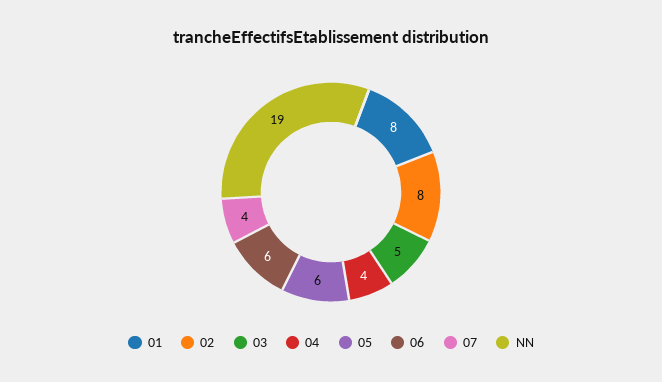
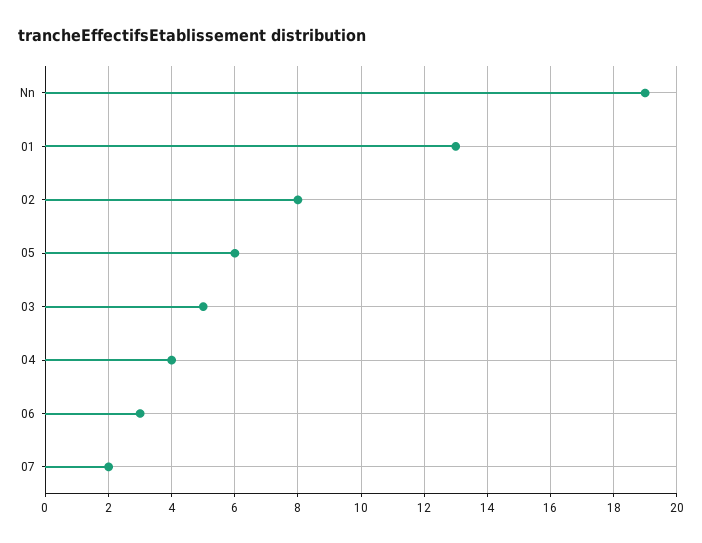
  {
-   "01": 8,
+   "01": 13,
    "02": 8,
    "03": 5,
    "04": 4,
    "05": 6,
-   "06": 6,
+   "06": 3,
-   "07": 4,
+   "07": 2,
    "NN": 19
  }

